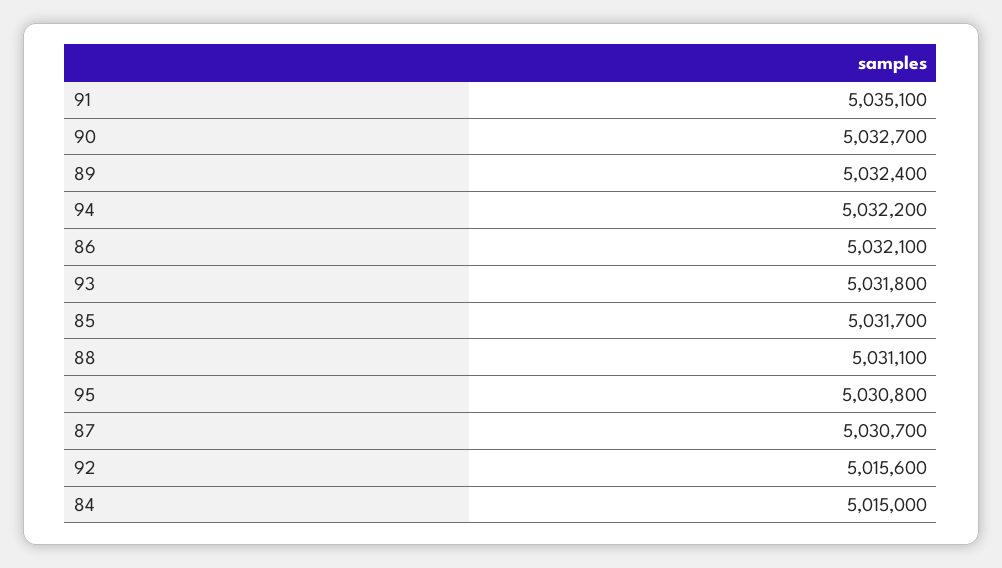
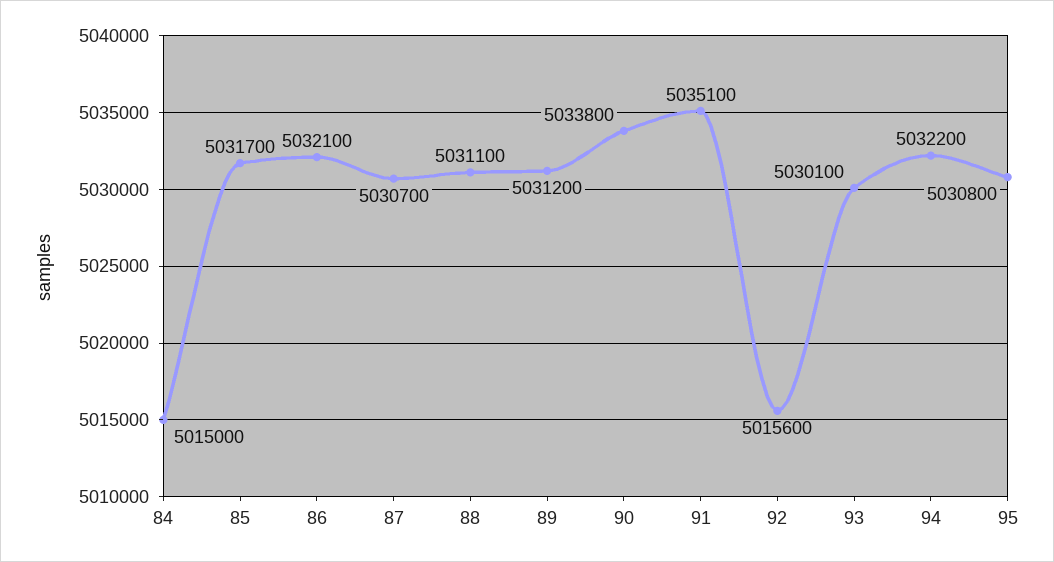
  {
    "91": 5035100,
-   "90": 5032700,
+   "90": 5033800,
-   "89": 5032400,
+   "89": 5031200,
    "94": 5032200,
    "86": 5032100,
-   "93": 5031800,
+   "93": 5030100,
    "85": 5031700,
    "88": 5031100,
    "95": 5030800,
    "87": 5030700,
    "92": 5015600,
    "84": 5015000
  }

